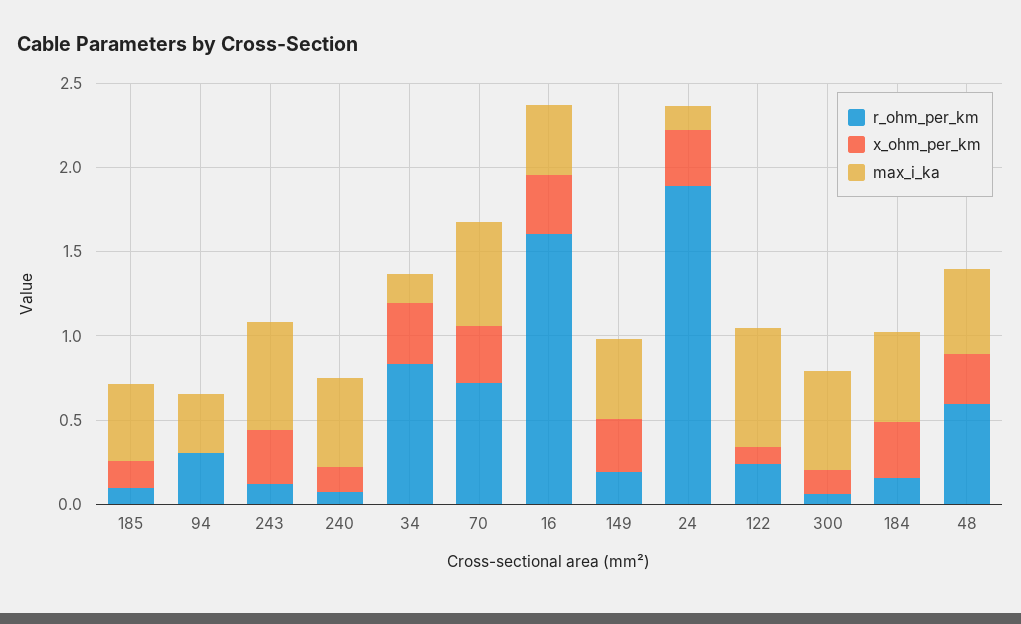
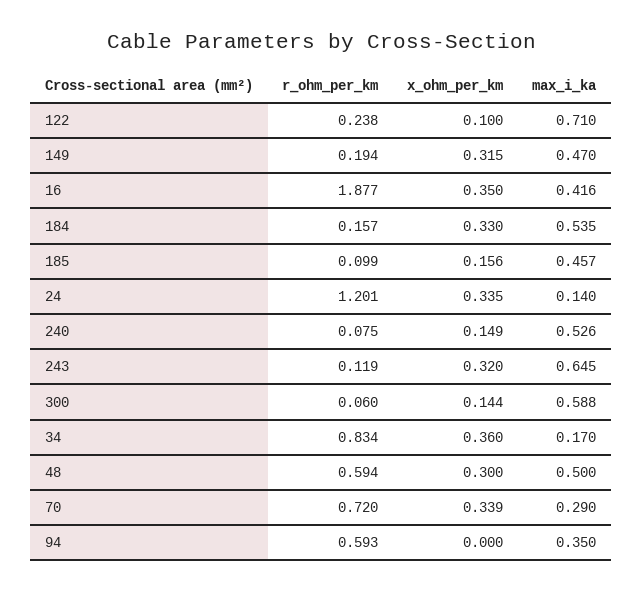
  {
    "r_ohm_per_km": {
      "185": 0.099,
-     "94": 0.3,
+     "94": 0.593,
      "243": 0.119,
      "240": 0.075,
      "34": 0.834,
      "70": 0.72,
-     "16": 1.6,
+     "16": 1.877,
      "149": 0.194,
-     "24": 1.9,
+     "24": 1.201,
      "122": 0.238,
      "300": 0.06,
      "184": 0.157,
      "48": 0.594
    },
    "x_ohm_per_km": {
      "185": 0.156,
      "94": 0,
      "243": 0.32,
      "240": 0.149,
      "34": 0.36,
      "70": 0.339,
      "16": 0.35,
      "149": 0.315,
      "24": 0.335,
      "122": 0.1,
      "300": 0.144,
      "184": 0.33,
      "48": 0.3
    },
    "max_i_ka": {
      "185": 0.457,
      "94": 0.35,
      "243": 0.645,
      "240": 0.526,
      "34": 0.17,
-     "70": 0.6,
+     "70": 0.29,
      "16": 0.416,
      "149": 0.47,
      "24": 0.14,
      "122": 0.71,
      "300": 0.588,
      "184": 0.535,
      "48": 0.5
    }
  }

